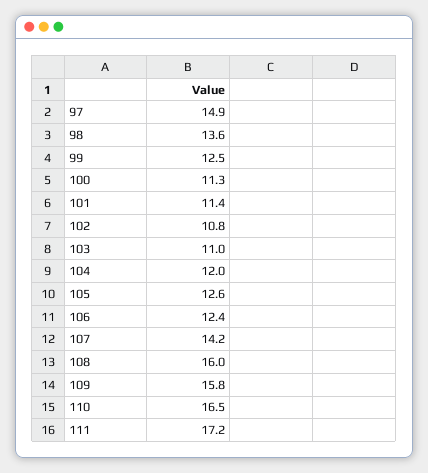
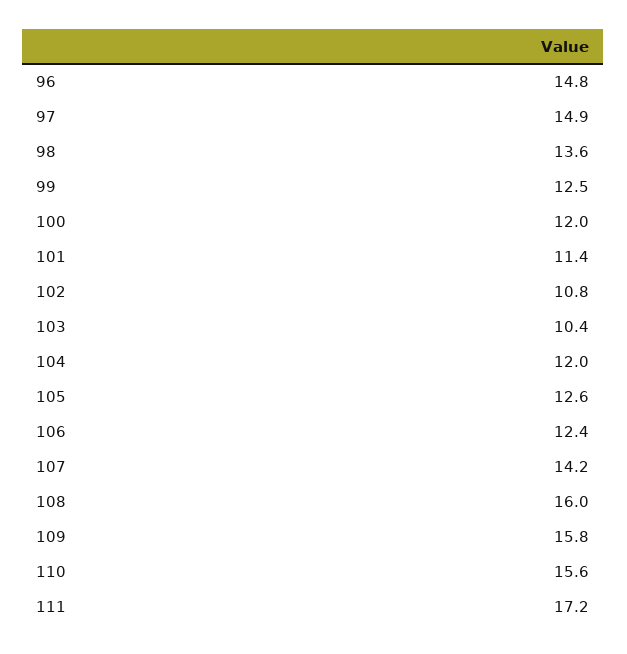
  {
    "97": 14.9,
    "98": 13.6,
    "99": 12.5,
-   "100": 11.3,
+   "100": 12,
    "101": 11.4,
    "102": 10.8,
-   "103": 11,
+   "103": 10.4,
    "104": 12,
    "105": 12.6,
    "106": 12.4,
    "107": 14.2,
    "108": 16,
    "109": 15.8,
-   "110": 16.5,
+   "110": 15.6,
-   "111": 17.2
+   "111": 17.2,
+   "96": 14.8
  }

